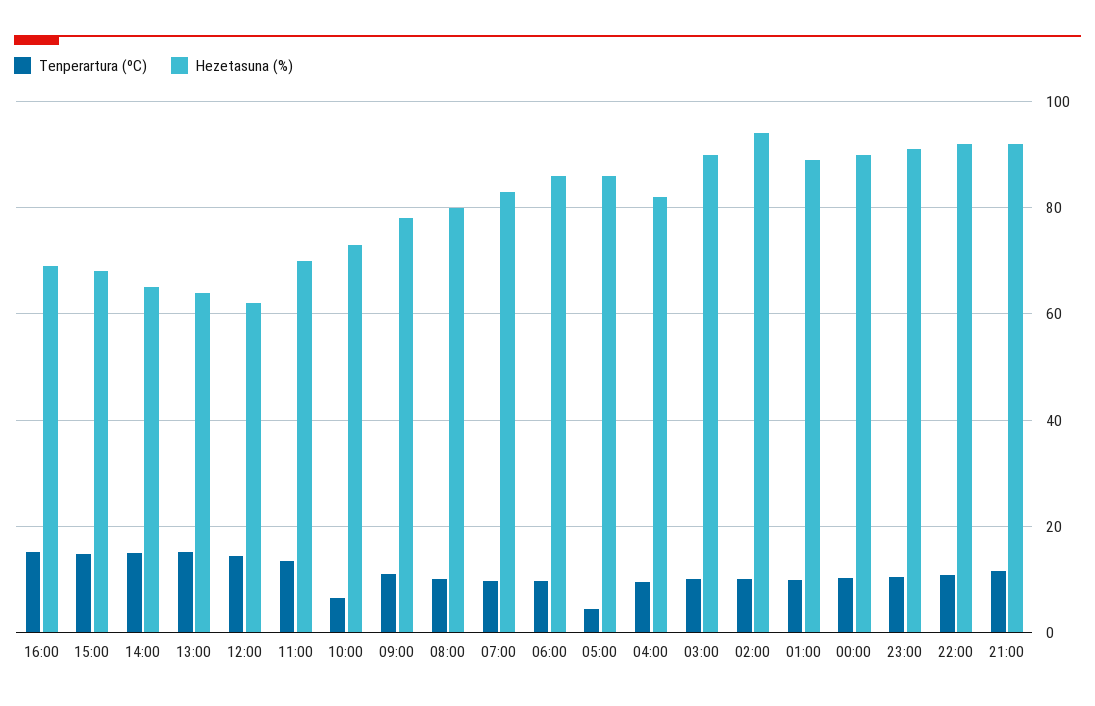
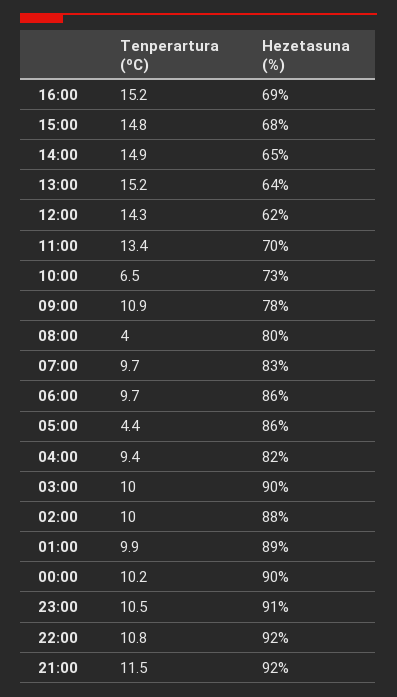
  {
    "Tenperartura (ºC)": {
      "16:00": 15.2,
      "15:00": 14.8,
      "14:00": 14.9,
      "13:00": 15.2,
      "12:00": 14.3,
      "11:00": 13.4,
      "10:00": 6.5,
      "09:00": 10.9,
-     "08:00": 10,
+     "08:00": 4,
      "07:00": 9.7,
      "06:00": 9.7,
      "05:00": 4.4,
      "04:00": 9.4,
      "03:00": 10,
      "02:00": 10,
      "01:00": 9.9,
      "00:00": 10.2,
      "23:00": 10.5,
      "22:00": 10.8,
      "21:00": 11.5
    },
    "Hezetasuna (%)": {
      "16:00": 69,
      "15:00": 68,
      "14:00": 65,
      "13:00": 64,
      "12:00": 62,
      "11:00": 70,
      "10:00": 73,
      "09:00": 78,
      "08:00": 80,
      "07:00": 83,
      "06:00": 86,
      "05:00": 86,
      "04:00": 82,
      "03:00": 90,
-     "02:00": 94,
+     "02:00": 88,
      "01:00": 89,
      "00:00": 90,
      "23:00": 91,
      "22:00": 92,
      "21:00": 92
    }
  }

